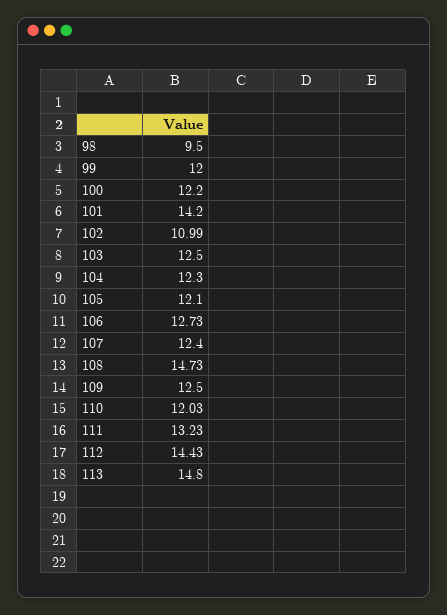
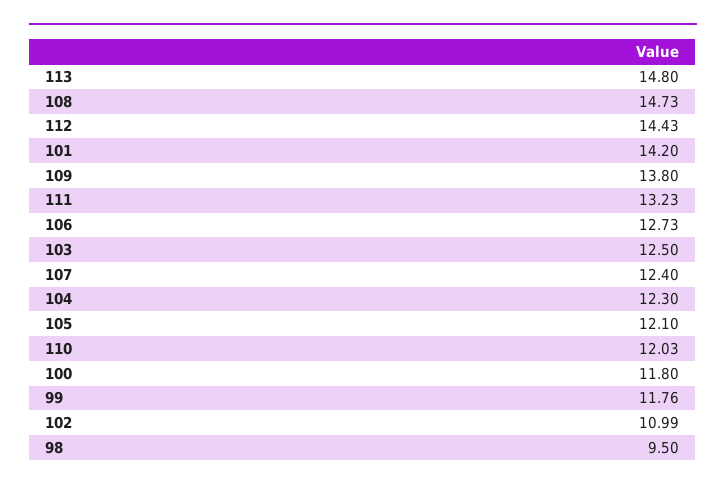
  {
    "98": 9.5,
-   "99": 12,
+   "99": 11.76,
-   "100": 12.2,
+   "100": 11.8,
    "101": 14.2,
    "102": 10.99,
    "103": 12.5,
    "104": 12.3,
    "105": 12.1,
    "106": 12.73,
    "107": 12.4,
    "108": 14.73,
-   "109": 12.5,
+   "109": 13.8,
    "110": 12.03,
    "111": 13.23,
    "112": 14.43,
    "113": 14.8
  }

